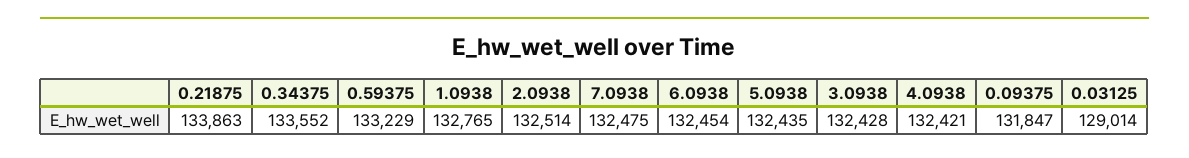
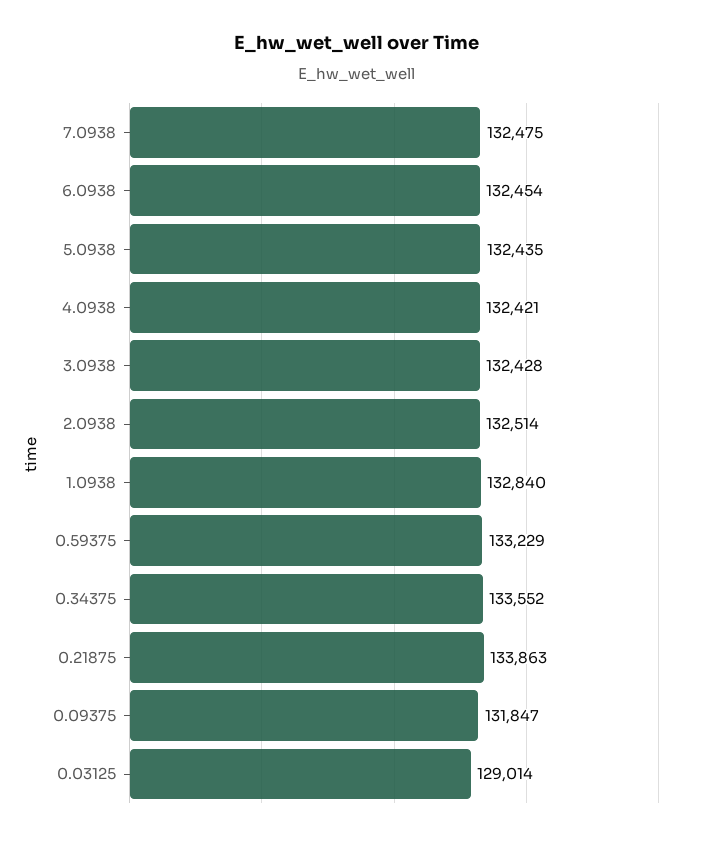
  {
    "0.21875": 133863,
    "0.34375": 133552,
    "0.59375": 133229,
-   "1.0938": 132765,
+   "1.0938": 132840,
    "2.0938": 132514,
    "7.0938": 132475,
    "6.0938": 132454,
    "5.0938": 132435,
    "3.0938": 132428,
    "4.0938": 132421,
    "0.09375": 131847,
    "0.03125": 129014
  }

